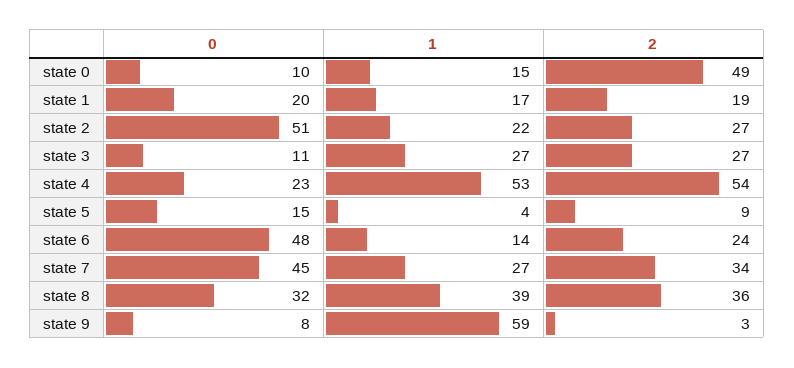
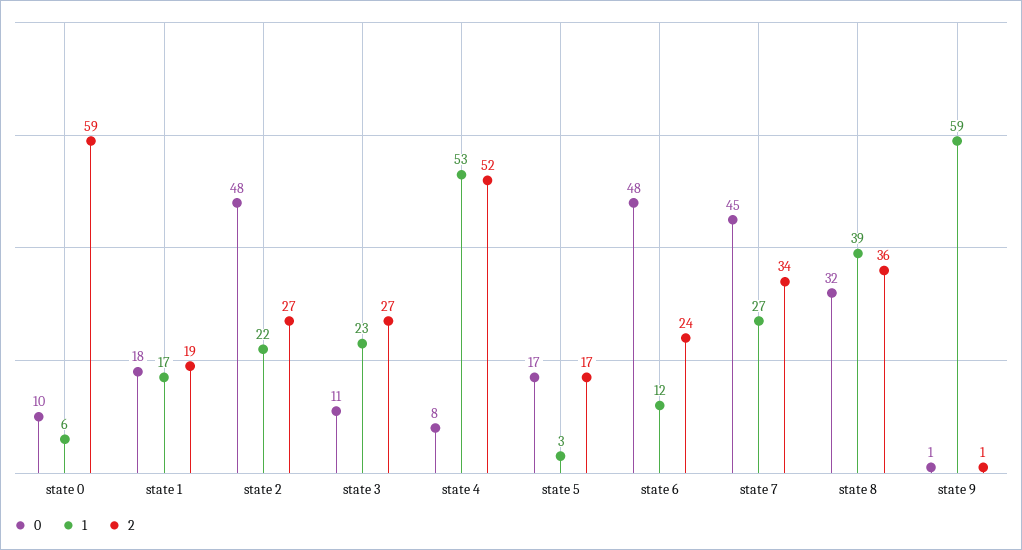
  {
    "0": {
      "state 0": 10,
-     "state 1": 20,
+     "state 1": 18,
-     "state 2": 51,
+     "state 2": 48,
      "state 3": 11,
-     "state 4": 23,
+     "state 4": 8,
-     "state 5": 15,
+     "state 5": 17,
      "state 6": 48,
      "state 7": 45,
      "state 8": 32,
-     "state 9": 8
+     "state 9": 1
    },
    "1": {
-     "state 0": 15,
+     "state 0": 6,
      "state 1": 17,
      "state 2": 22,
-     "state 3": 27,
+     "state 3": 23,
      "state 4": 53,
-     "state 5": 4,
+     "state 5": 3,
-     "state 6": 14,
+     "state 6": 12,
      "state 7": 27,
      "state 8": 39,
      "state 9": 59
    },
    "2": {
-     "state 0": 49,
+     "state 0": 59,
      "state 1": 19,
      "state 2": 27,
      "state 3": 27,
-     "state 4": 54,
+     "state 4": 52,
-     "state 5": 9,
+     "state 5": 17,
      "state 6": 24,
      "state 7": 34,
      "state 8": 36,
-     "state 9": 3
+     "state 9": 1
    }
  }

